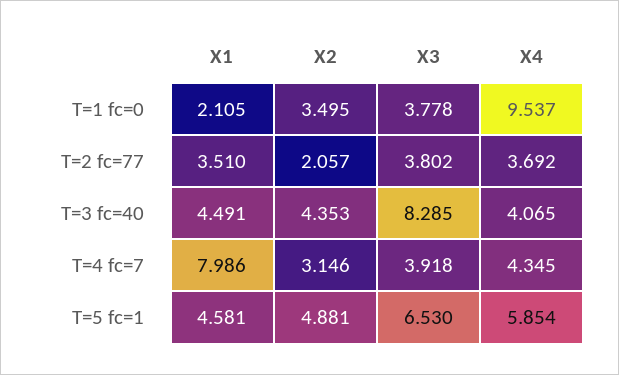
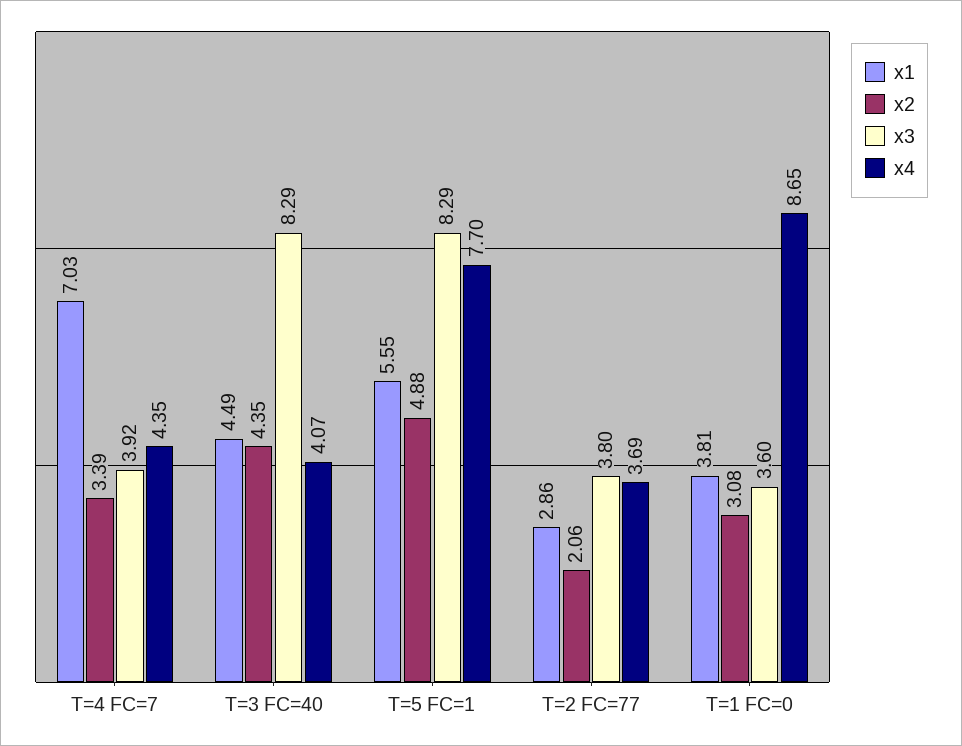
  {
    "X1": {
-     "T=1 fc=0": 2.105,
+     "T=1 fc=0": 3.81,
-     "T=2 fc=77": 3.51,
+     "T=2 fc=77": 2.86,
      "T=3 fc=40": 4.491,
-     "T=4 fc=7": 7.986,
+     "T=4 fc=7": 7.03,
-     "T=5 fc=1": 4.581
+     "T=5 fc=1": 5.55
    },
    "X2": {
-     "T=1 fc=0": 3.495,
+     "T=1 fc=0": 3.08,
      "T=2 fc=77": 2.057,
      "T=3 fc=40": 4.353,
-     "T=4 fc=7": 3.146,
+     "T=4 fc=7": 3.39,
      "T=5 fc=1": 4.881
    },
    "X3": {
-     "T=1 fc=0": 3.778,
+     "T=1 fc=0": 3.6,
      "T=2 fc=77": 3.802,
      "T=3 fc=40": 8.285,
      "T=4 fc=7": 3.918,
-     "T=5 fc=1": 6.53
+     "T=5 fc=1": 8.29
    },
    "X4": {
-     "T=1 fc=0": 9.537,
+     "T=1 fc=0": 8.65,
      "T=2 fc=77": 3.692,
      "T=3 fc=40": 4.065,
      "T=4 fc=7": 4.345,
-     "T=5 fc=1": 5.854
+     "T=5 fc=1": 7.7
    }
  }

